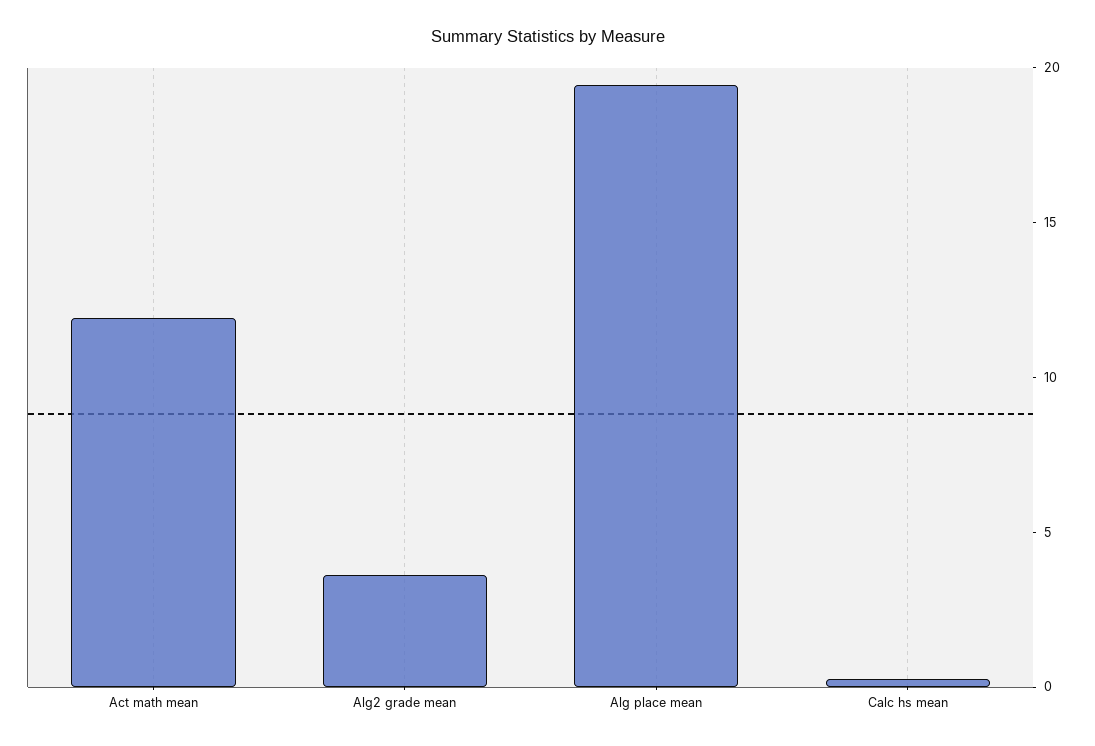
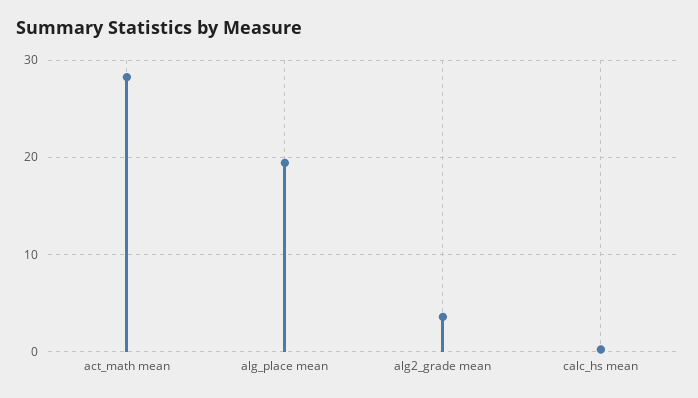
  {
-   "Act math mean": 12,
+   "Act math mean": 28,
    "Alg2 grade mean": 4,
    "Alg place mean": 19,
    "Calc hs mean": 0
  }

